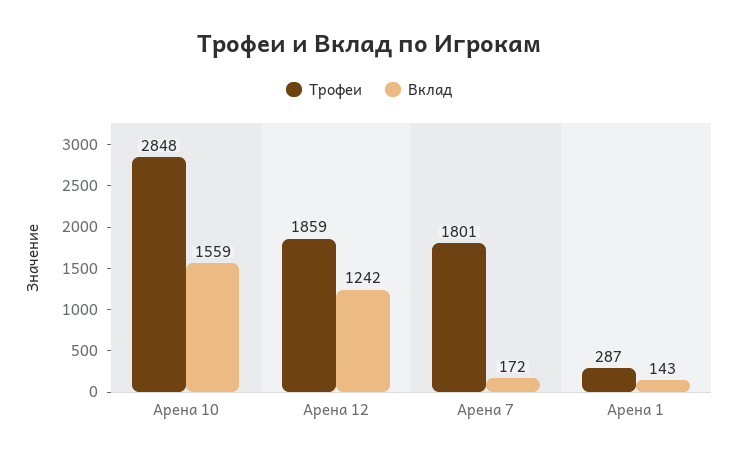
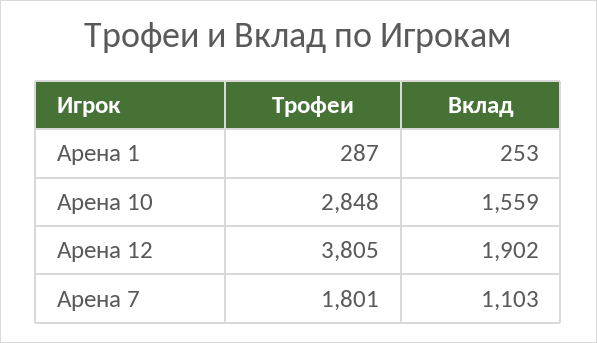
  {
    "Трофеи": {
      "Арена 10": 2848,
-     "Арена 12": 1859,
+     "Арена 12": 3805,
      "Арена 7": 1801,
      "Арена 1": 287
    },
    "Вклад": {
      "Арена 10": 1559,
-     "Арена 12": 1242,
+     "Арена 12": 1902,
-     "Арена 7": 172,
+     "Арена 7": 1103,
-     "Арена 1": 143
+     "Арена 1": 253
    }
  }

